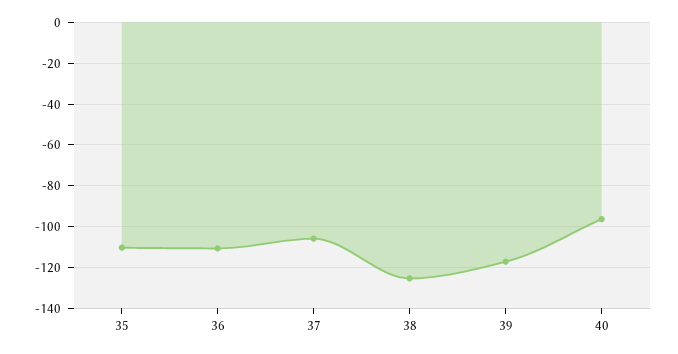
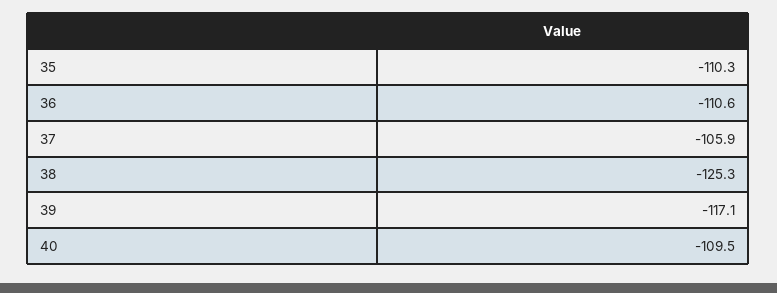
  {
    "35": -110.3,
    "36": -110.6,
    "37": -105.9,
    "38": -125.3,
    "39": -117.1,
-   "40": -95
+   "40": -109.5
  }

